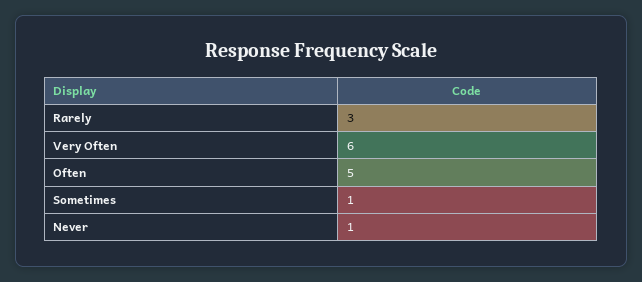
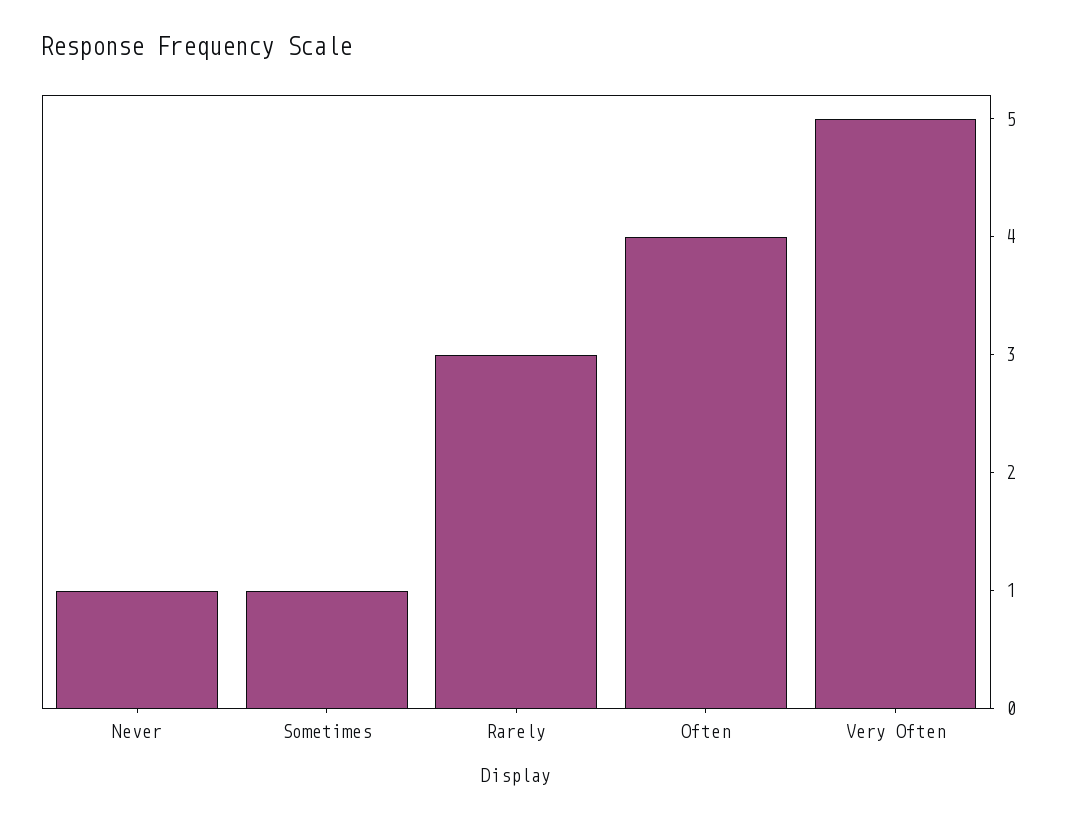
  {
    "Rarely": 3,
-   "Very Often": 6,
+   "Very Often": 5,
-   "Often": 5,
+   "Often": 4,
    "Sometimes": 1,
    "Never": 1
  }

